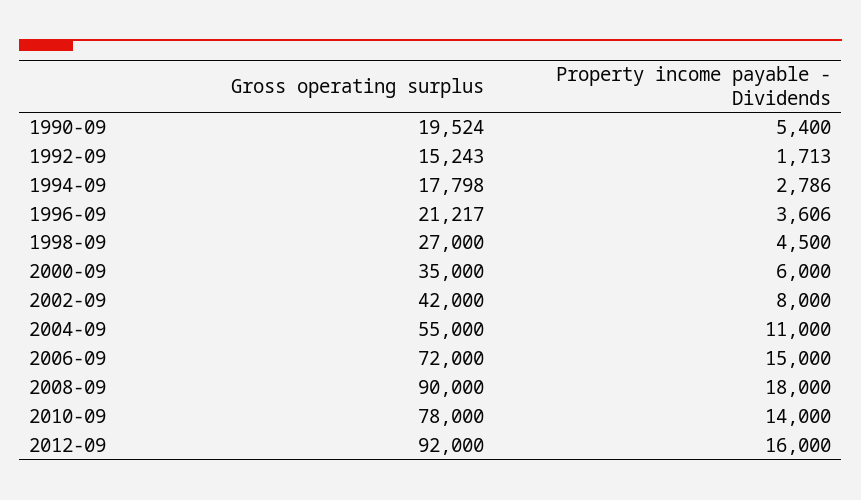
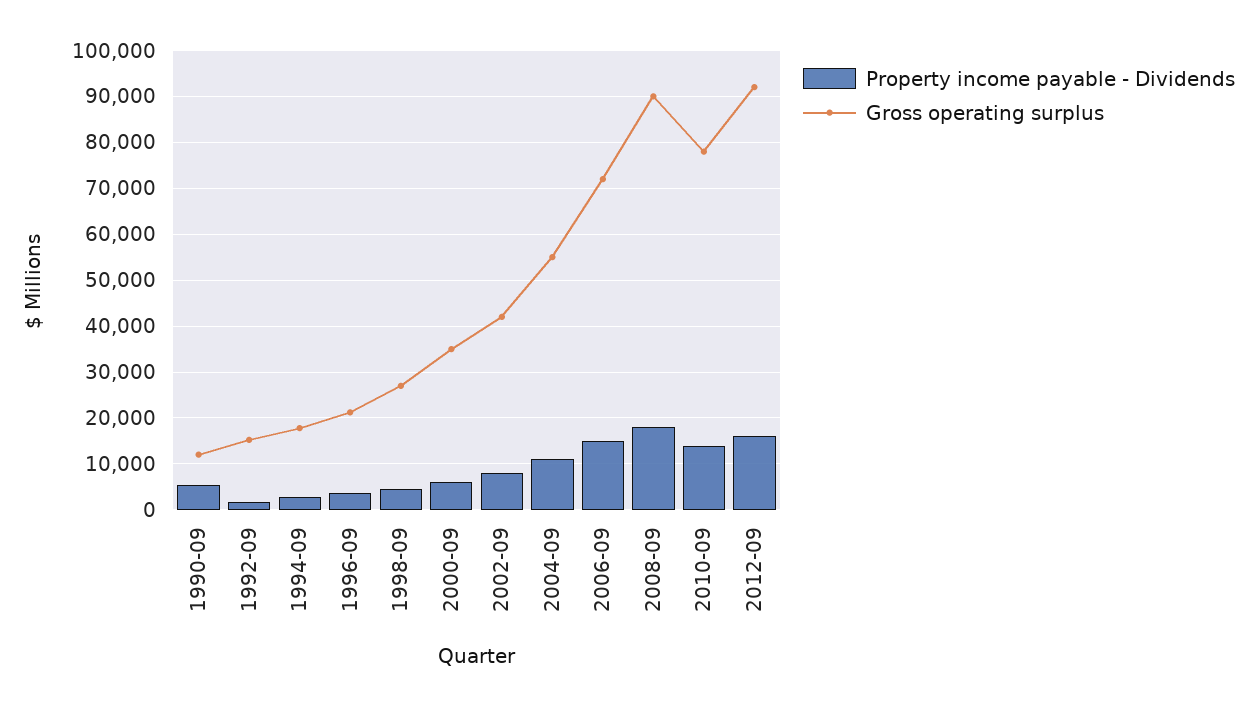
  {
    "Gross operating surplus": {
-     "1990-09": 19524,
+     "1990-09": 12000,
      "1992-09": 15243,
      "1994-09": 17798,
      "1996-09": 21217,
      "1998-09": 27000,
      "2000-09": 35000,
      "2002-09": 42000,
      "2004-09": 55000,
      "2006-09": 72000,
      "2008-09": 90000,
      "2010-09": 78000,
      "2012-09": 92000
    },
    "Property income payable - Dividends": {
      "1990-09": 5400,
      "1992-09": 1713,
      "1994-09": 2786,
      "1996-09": 3606,
      "1998-09": 4500,
      "2000-09": 6000,
      "2002-09": 8000,
      "2004-09": 11000,
      "2006-09": 15000,
      "2008-09": 18000,
      "2010-09": 14000,
      "2012-09": 16000
    }
  }

